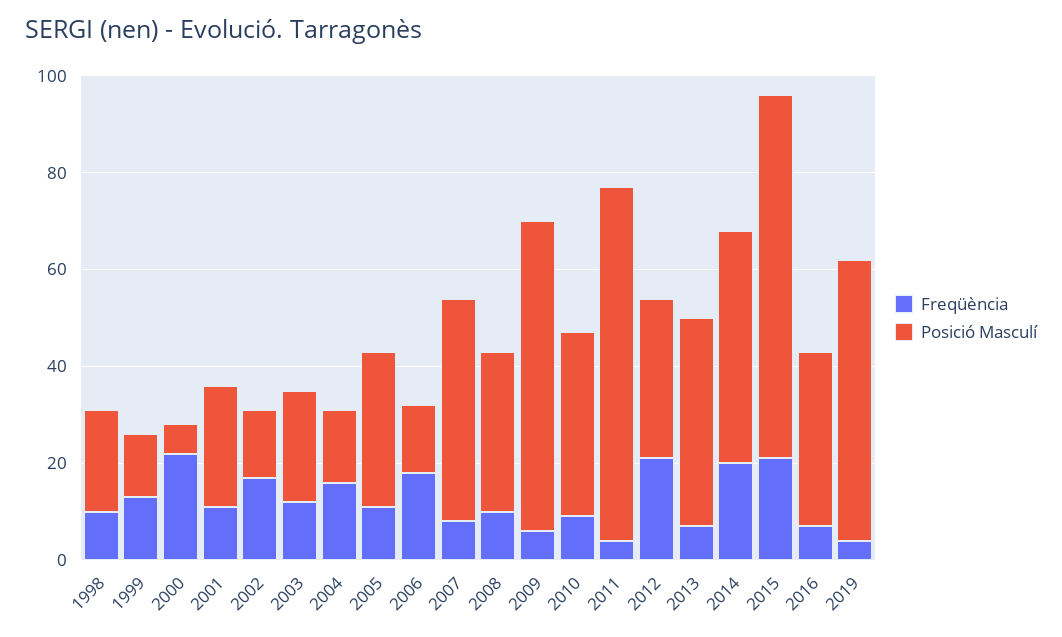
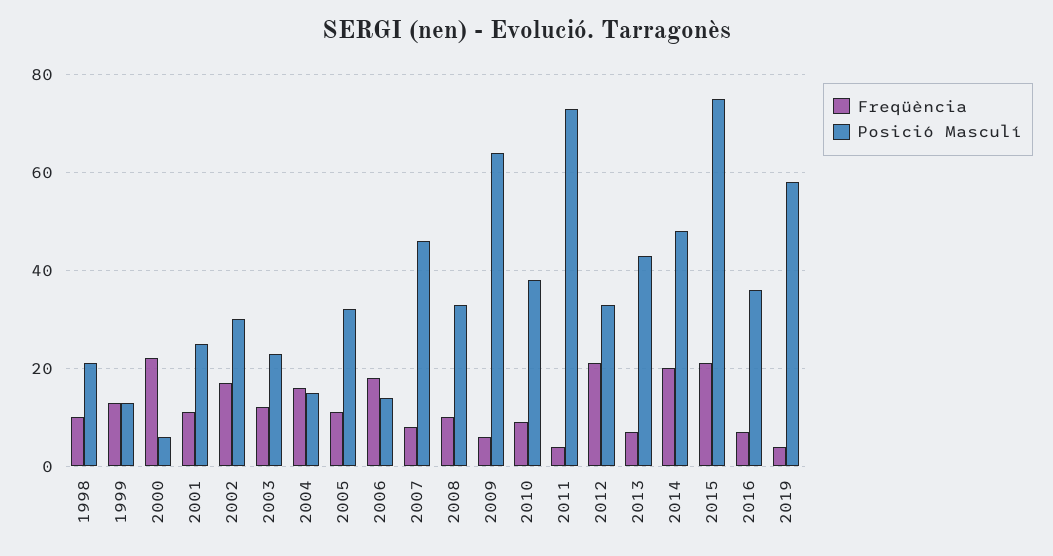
  {
    "Freqüència": {
      "1998": 10,
      "1999": 15,
      "2000": 20,
      "2001": 10,
      "2002": 15,
      "2003": 10,
      "2004": 15,
      "2005": 10,
      "2006": 20,
      "2007": 10,
      "2008": 10,
      "2009": 5,
      "2010": 10,
      "2011": 5,
      "2012": 20,
      "2013": 5,
      "2014": 20,
      "2015": 20,
      "2016": 5,
      "2019": 5
    },
    "Posició Masculí": {
      "1998": 20,
      "1999": 15,
      "2000": 5,
      "2001": 25,
-     "2002": 15,
+     "2002": 30,
      "2003": 25,
      "2004": 15,
      "2005": 30,
      "2006": 15,
      "2007": 45,
      "2008": 35,
      "2009": 65,
      "2010": 40,
      "2011": 75,
      "2012": 35,
      "2013": 45,
      "2014": 50,
      "2015": 75,
      "2016": 35,
      "2019": 60
    }
  }

